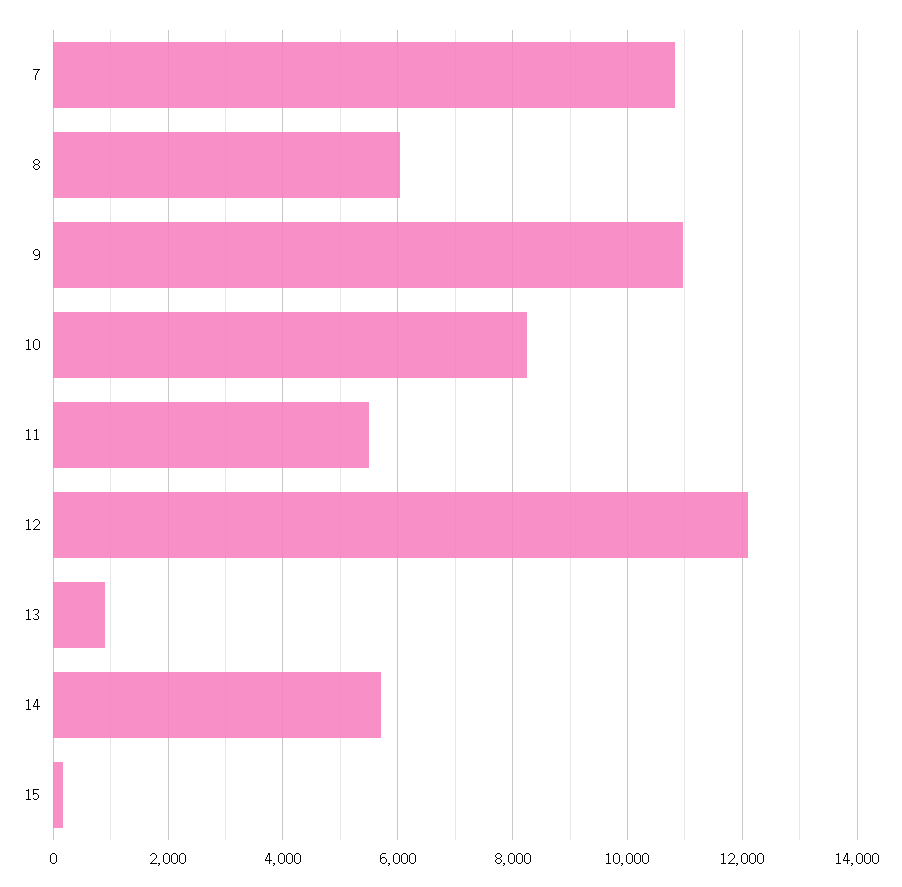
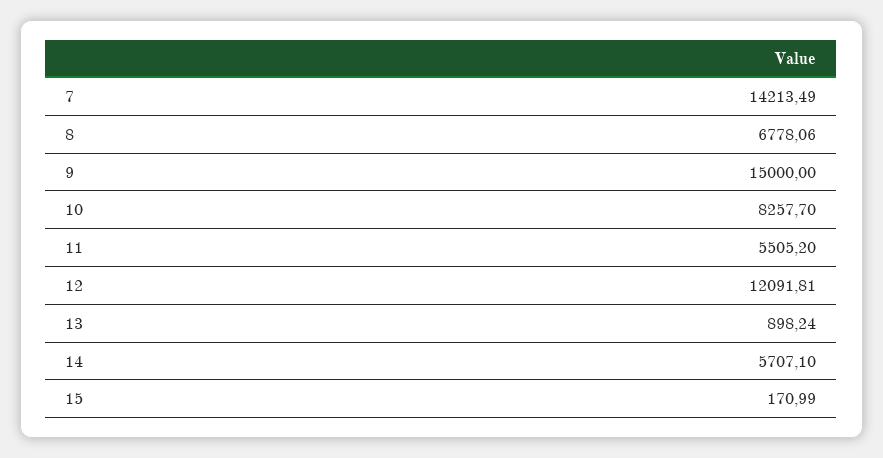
  {
-   "7": 10800,
+   "7": 14213.49,
-   "8": 6000,
+   "8": 6778.06,
-   "9": 11000,
+   "9": 15000,
    "10": 8257.7,
    "11": 5505.2,
    "12": 12091.81,
    "13": 898.24,
    "14": 5707.1,
    "15": 170.99
  }

